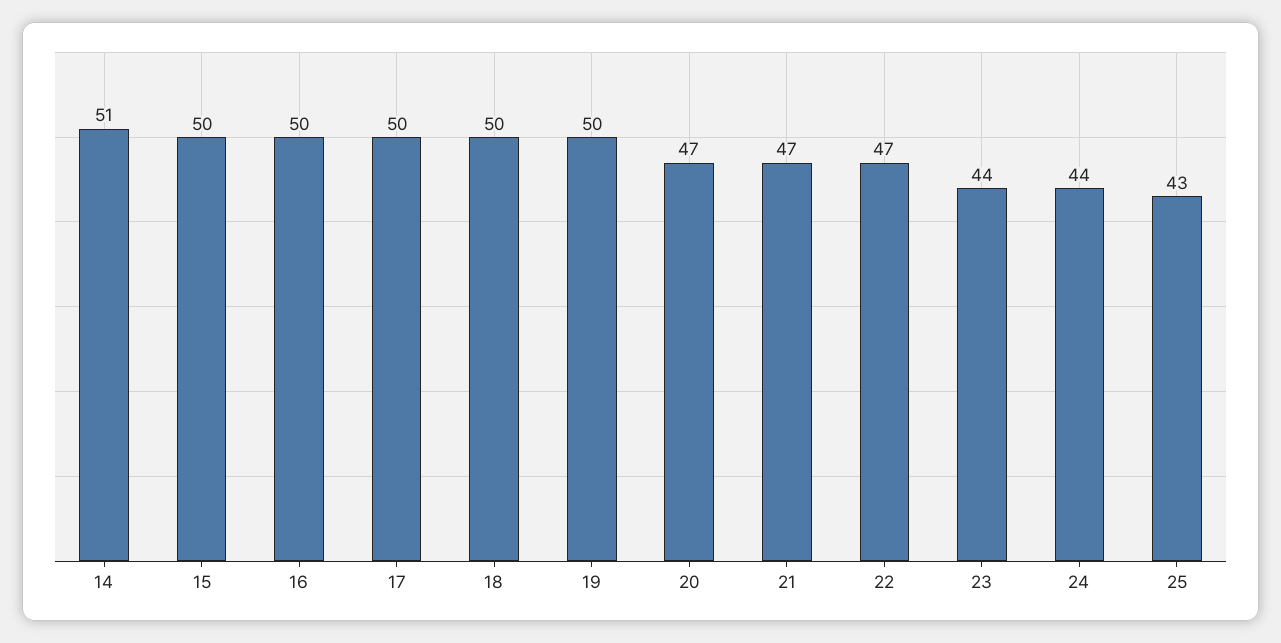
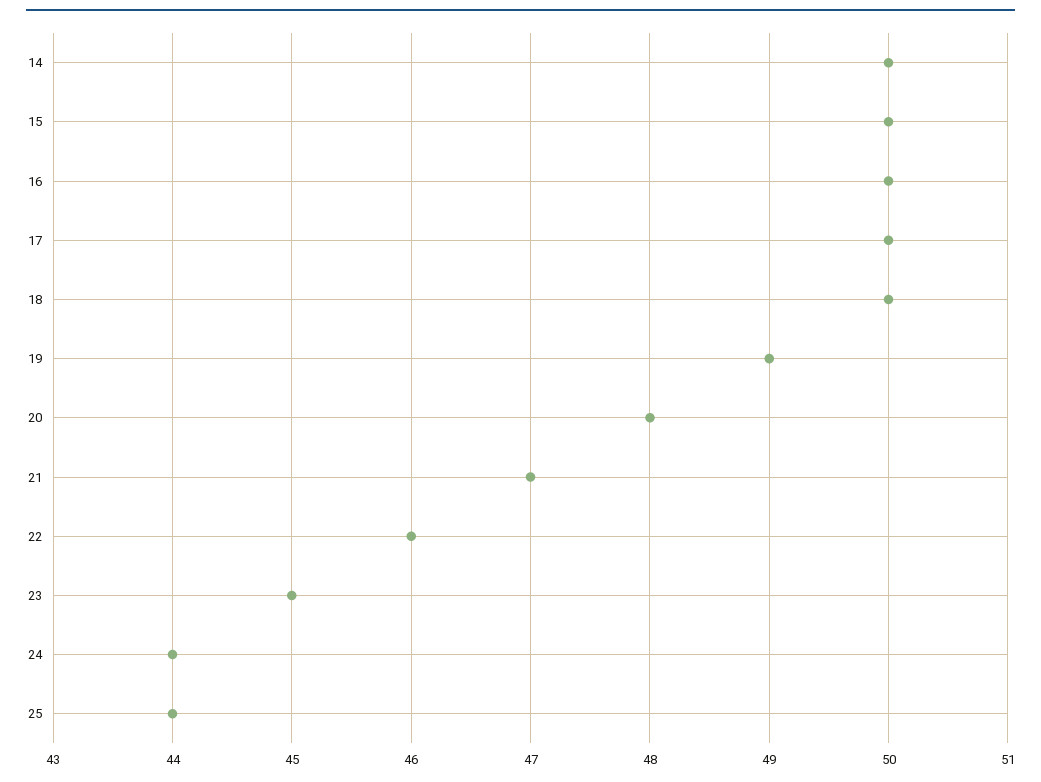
  {
-   "14": 51,
+   "14": 50,
    "15": 50,
    "16": 50,
    "17": 50,
    "18": 50,
-   "19": 50,
+   "19": 49,
-   "20": 47,
+   "20": 48,
    "21": 47,
-   "22": 47,
+   "22": 46,
-   "23": 44,
+   "23": 45,
    "24": 44,
-   "25": 43
+   "25": 44
  }

